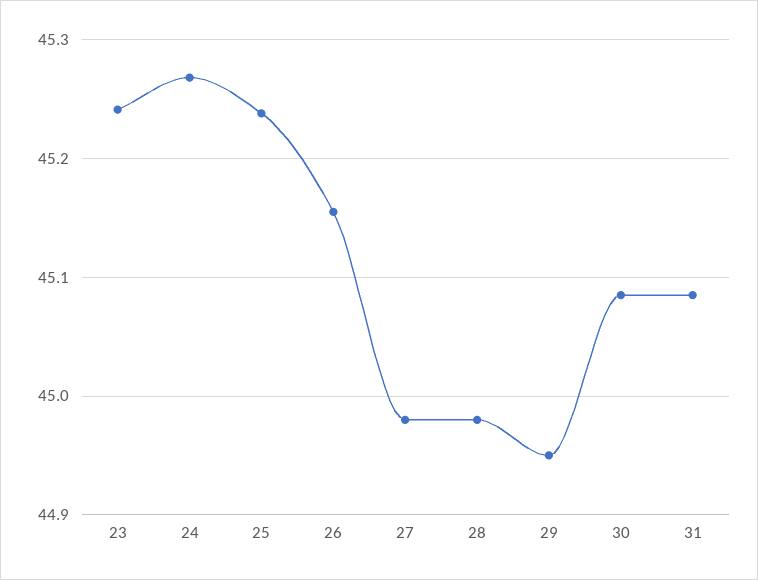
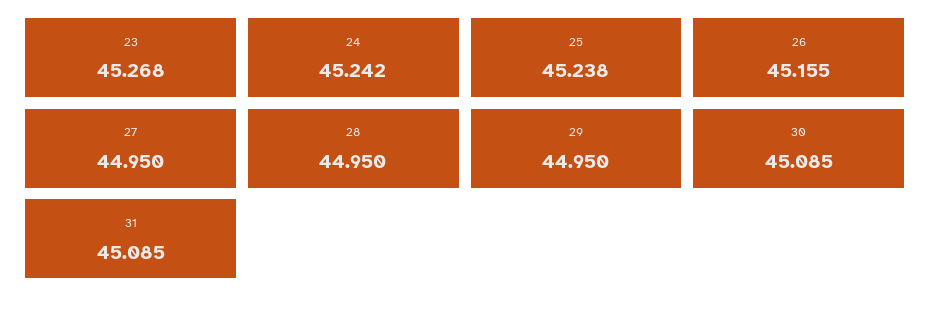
  {
-   "23": 45.24,
+   "23": 45.268,
-   "24": 45.27,
+   "24": 45.242,
    "25": 45.238,
    "26": 45.155,
-   "27": 44.98,
+   "27": 44.95,
-   "28": 44.98,
+   "28": 44.95,
    "29": 44.95,
    "30": 45.085,
    "31": 45.085
  }

